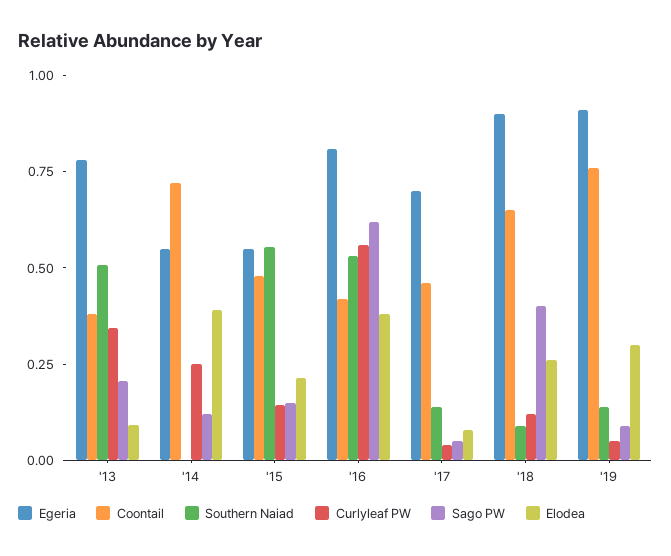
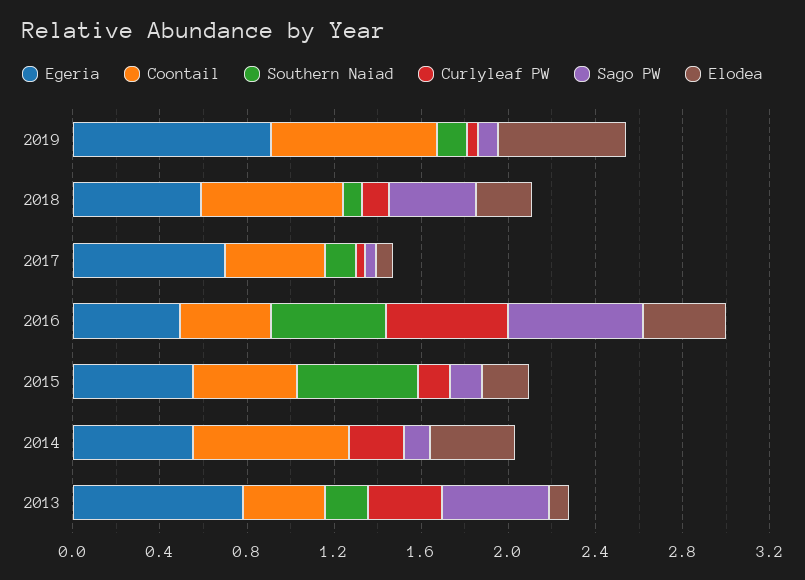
  {
    "Egeria": {
      "'13": 0.8,
      "'14": 0.55,
      "'15": 0.55,
-     "'16": 0.8,
+     "'16": 0.5,
      "'17": 0.7,
-     "'18": 0.9,
+     "'18": 0.6,
      "'19": 0.9
    },
    "Coontail": {
      "'13": 0.4,
      "'14": 0.7,
      "'15": 0.5,
      "'16": 0.4,
      "'17": 0.45,
      "'18": 0.65,
      "'19": 0.75
    },
    "Southern Naiad": {
-     "'13": 0.5,
+     "'13": 0.2,
      "'14": 0,
      "'15": 0.55,
      "'16": 0.55,
      "'17": 0.15,
      "'18": 0.1,
      "'19": 0.15
    },
    "Curlyleaf PW": {
      "'13": 0.35,
      "'14": 0.25,
      "'15": 0.15,
      "'16": 0.55,
      "'17": 0.05,
      "'18": 0.1,
      "'19": 0.05
    },
    "Sago PW": {
-     "'13": 0.2,
+     "'13": 0.5,
      "'14": 0.1,
      "'15": 0.15,
      "'16": 0.6,
      "'17": 0.05,
      "'18": 0.4,
      "'19": 0.1
    },
    "Elodea": {
      "'13": 0.1,
      "'14": 0.4,
      "'15": 0.2,
      "'16": 0.4,
      "'17": 0.1,
      "'18": 0.25,
-     "'19": 0.3
+     "'19": 0.6
    }
  }

